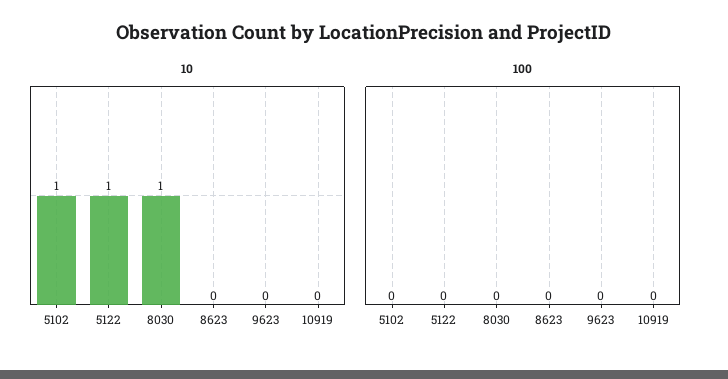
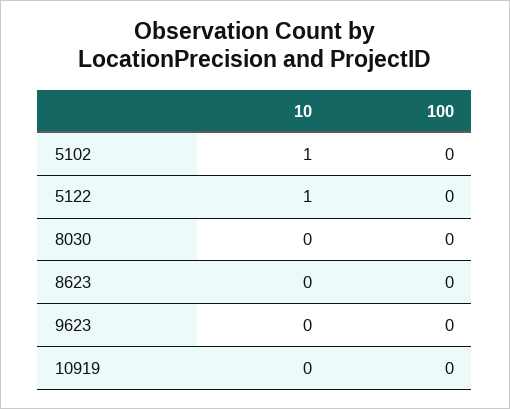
  {
    "10": {
      "5102": 1,
      "5122": 1,
-     "8030": 1,
+     "8030": 0,
      "8623": 0,
      "9623": 0,
      "10919": 0
    },
    "100": {
      "5102": 0,
      "5122": 0,
      "8030": 0,
      "8623": 0,
      "9623": 0,
      "10919": 0
    }
  }

